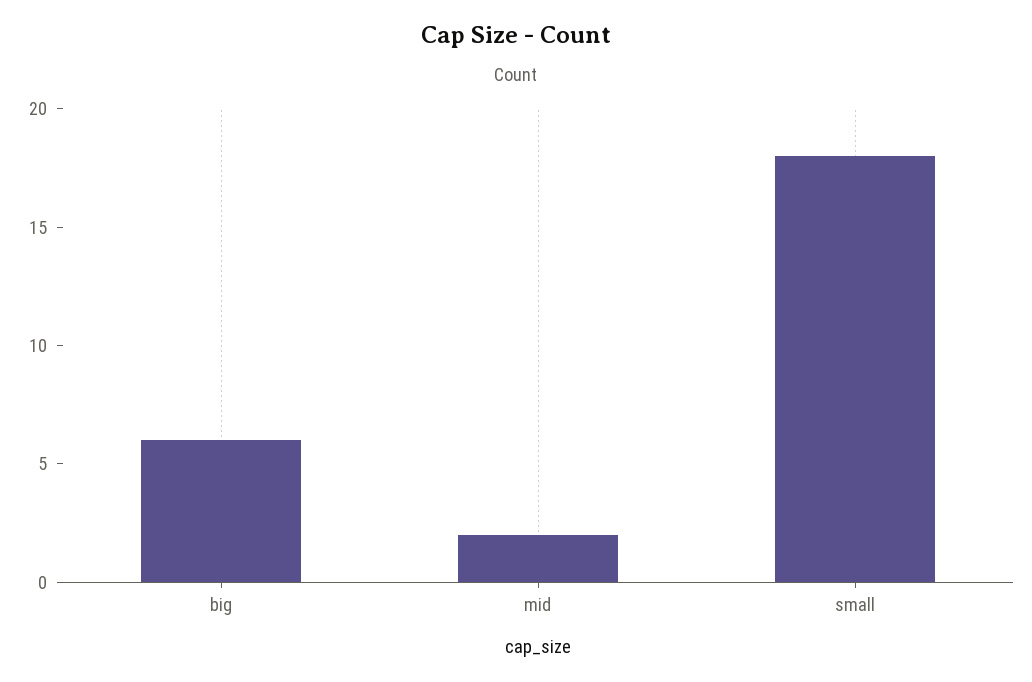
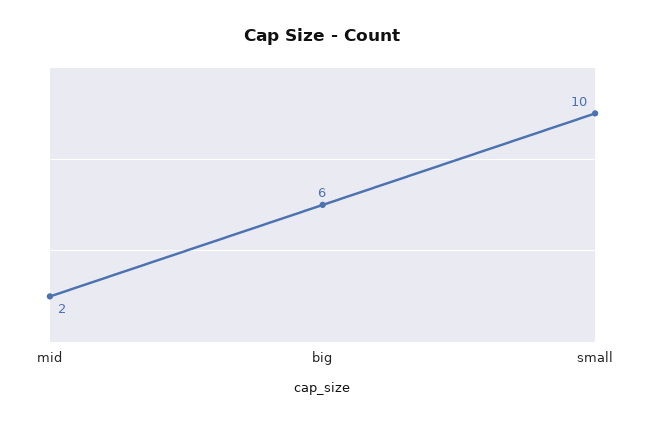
  {
    "big": 6,
    "mid": 2,
-   "small": 18
+   "small": 10
  }

